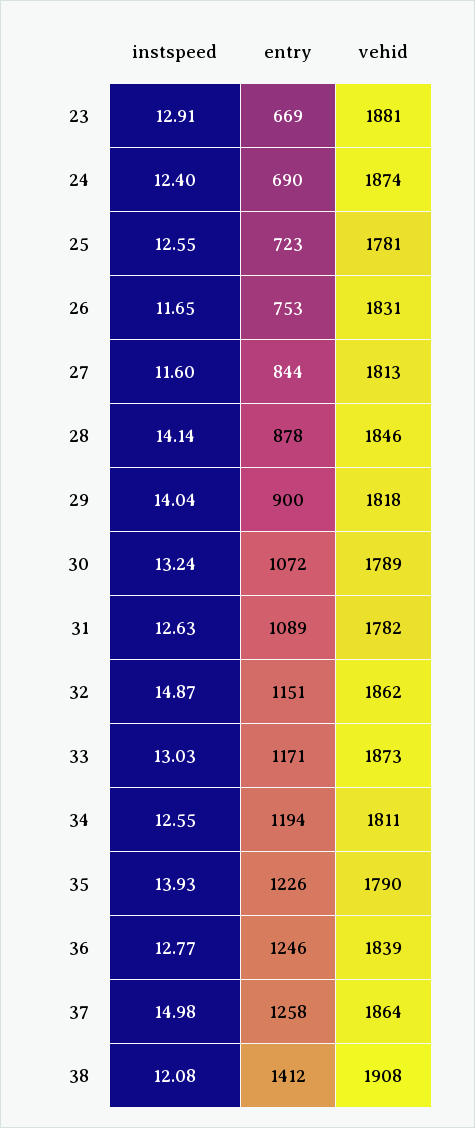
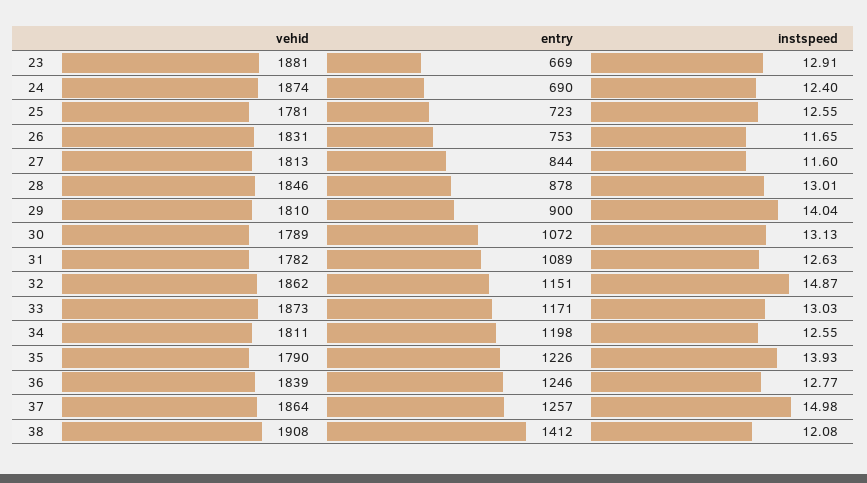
  {
    "instspeed": {
      "23": 12.91,
      "24": 12.4,
      "25": 12.55,
      "26": 11.65,
      "27": 11.6,
-     "28": 14.14,
+     "28": 13.01,
      "29": 14.04,
-     "30": 13.24,
+     "30": 13.13,
      "31": 12.63,
      "32": 14.87,
      "33": 13.03,
      "34": 12.55,
      "35": 13.93,
      "36": 12.77,
      "37": 14.98,
      "38": 12.08
    },
    "entry": {
      "23": 669,
      "24": 690,
      "25": 723,
      "26": 753,
      "27": 844,
      "28": 878,
      "29": 900,
      "30": 1072,
      "31": 1089,
      "32": 1151,
      "33": 1171,
-     "34": 1194,
+     "34": 1198,
      "35": 1226,
      "36": 1246,
-     "37": 1258,
+     "37": 1257,
      "38": 1412
    },
    "vehid": {
      "23": 1881,
      "24": 1874,
      "25": 1781,
      "26": 1831,
      "27": 1813,
      "28": 1846,
-     "29": 1818,
+     "29": 1810,
      "30": 1789,
      "31": 1782,
      "32": 1862,
      "33": 1873,
      "34": 1811,
      "35": 1790,
      "36": 1839,
      "37": 1864,
      "38": 1908
    }
  }

